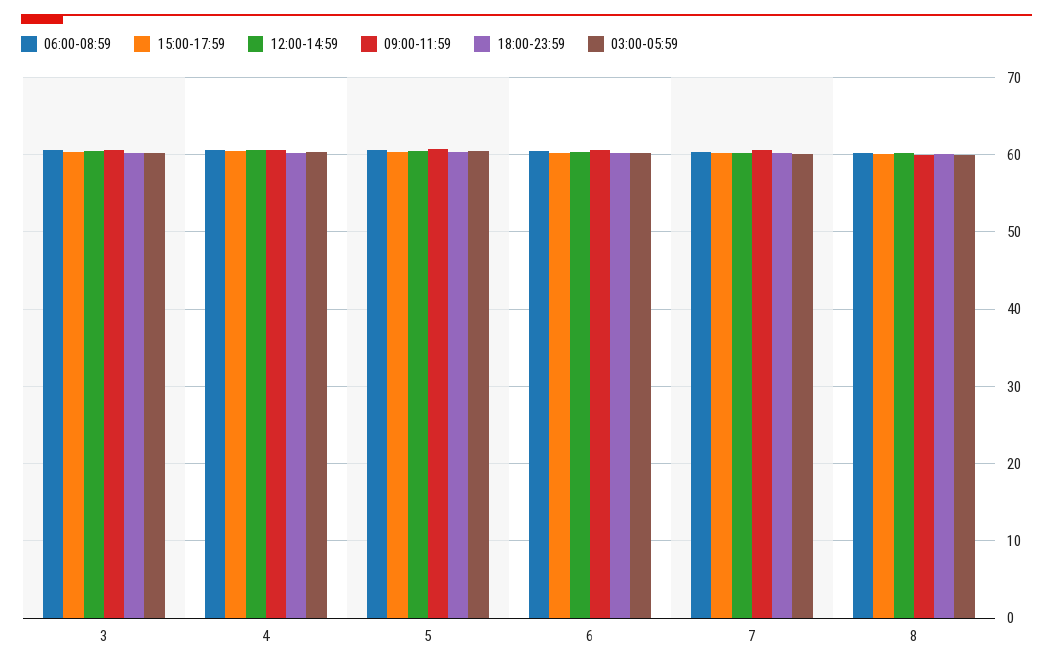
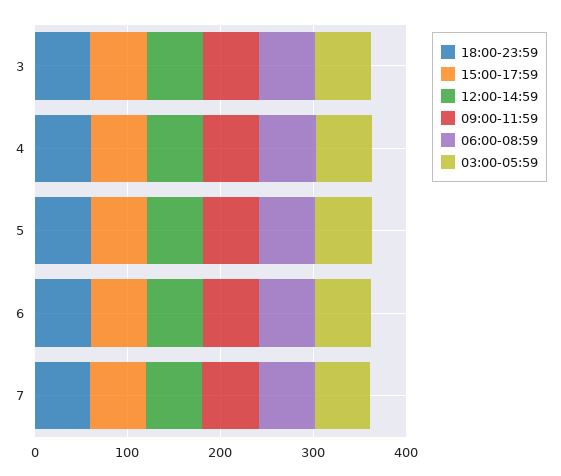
  {
    "06:00-08:59": {
      "3": 61,
      "4": 61,
      "5": 61,
      "6": 60,
-     "7": 60,
+     "7": 60
-     "8": 60
    },
    "15:00-17:59": {
      "3": 60,
      "4": 60,
      "5": 60,
      "6": 60,
-     "7": 60,
+     "7": 60
-     "8": 60
    },
    "12:00-14:59": {
      "3": 60,
      "4": 61,
      "5": 60,
      "6": 60,
-     "7": 60,
+     "7": 60
-     "8": 60
    },
    "09:00-11:59": {
      "3": 61,
      "4": 61,
      "5": 61,
      "6": 61,
-     "7": 61,
+     "7": 61
-     "8": 60
    },
    "18:00-23:59": {
      "3": 60,
      "4": 60,
      "5": 60,
      "6": 60,
-     "7": 60,
+     "7": 60
-     "8": 60
    },
    "03:00-05:59": {
      "3": 60,
      "4": 60,
      "5": 60,
      "6": 60,
-     "7": 60,
+     "7": 60
-     "8": 60
    }
  }

